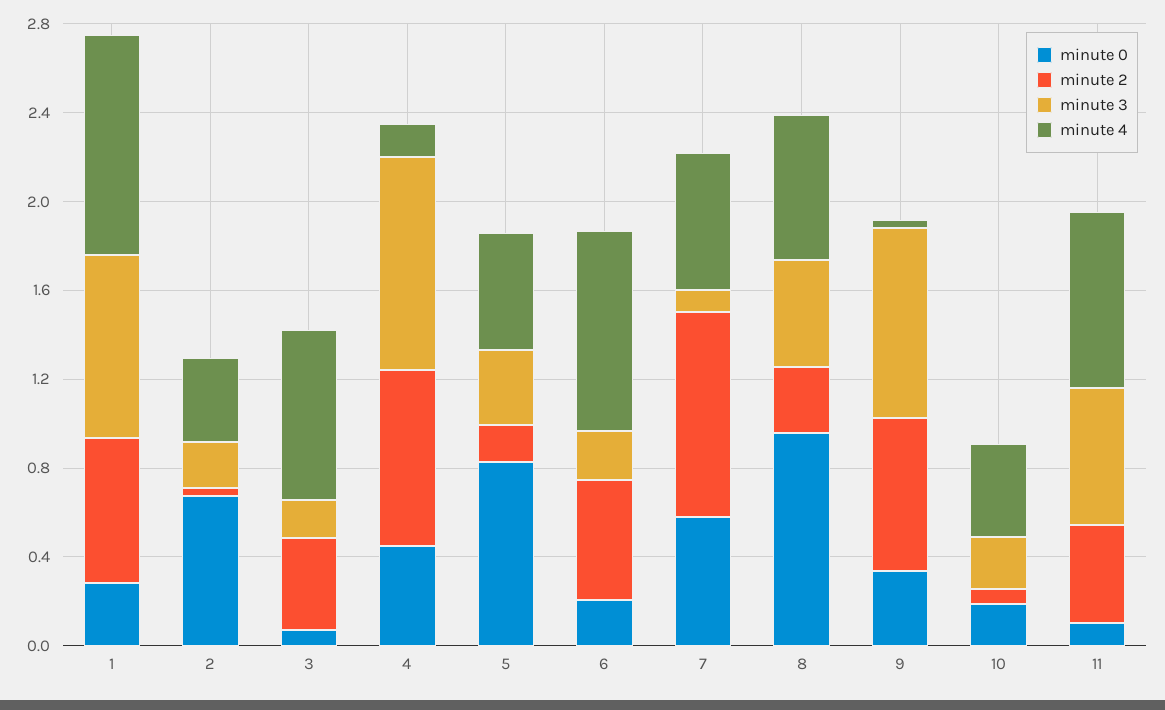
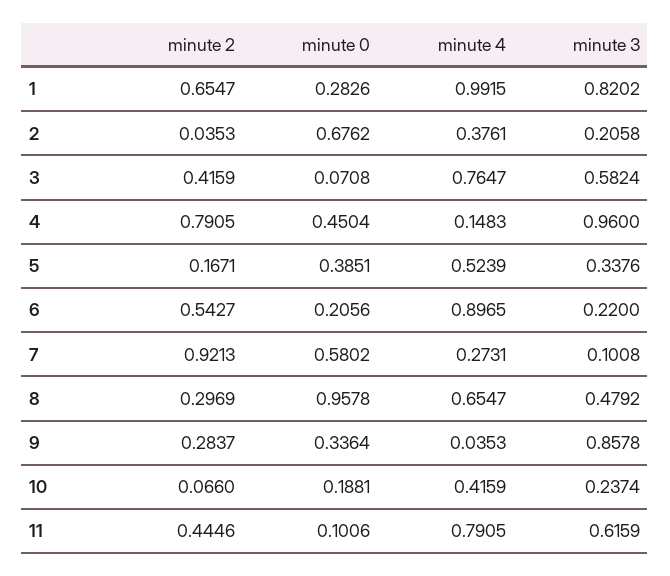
  {
    "minute 0": {
      "1": 0.2826,
      "2": 0.6762,
      "3": 0.0708,
      "4": 0.4504,
-     "5": 0.8,
+     "5": 0.3851,
      "6": 0.2056,
      "7": 0.5802,
      "8": 0.9578,
      "9": 0.3364,
      "10": 0.1881,
      "11": 0.1006
    },
    "minute 2": {
      "1": 0.6547,
      "2": 0.0353,
      "3": 0.4159,
      "4": 0.7905,
      "5": 0.1671,
      "6": 0.5427,
      "7": 0.9213,
      "8": 0.2969,
-     "9": 0.7,
+     "9": 0.2837,
      "10": 0.066,
      "11": 0.4446
    },
    "minute 3": {
      "1": 0.8202,
      "2": 0.2058,
-     "3": 0.2,
+     "3": 0.5824,
      "4": 0.96,
      "5": 0.3376,
      "6": 0.22,
      "7": 0.1008,
      "8": 0.4792,
      "9": 0.8578,
      "10": 0.2374,
      "11": 0.6159
    },
    "minute 4": {
      "1": 0.9915,
      "2": 0.3761,
      "3": 0.7647,
      "4": 0.1483,
      "5": 0.5239,
      "6": 0.8965,
-     "7": 0.6,
+     "7": 0.2731,
      "8": 0.6547,
      "9": 0.0353,
      "10": 0.4159,
      "11": 0.7905
    }
  }

